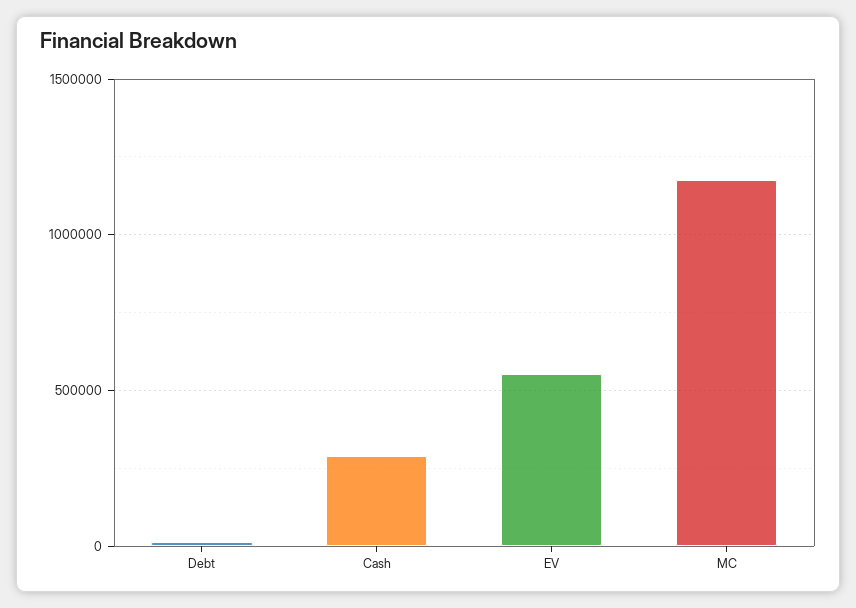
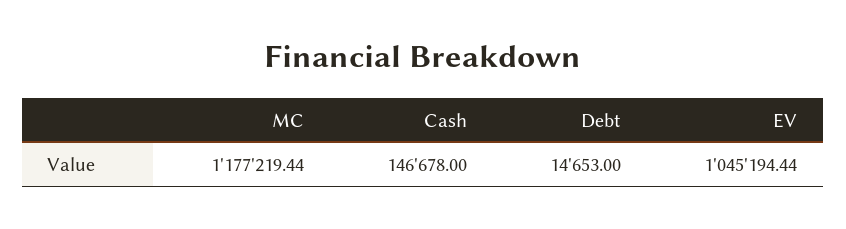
  {
    "Debt": 14653,
-   "Cash": 300000,
+   "Cash": 146678,
-   "EV": 550000,
+   "EV": 1045194.44,
    "MC": 1177219.44
  }

